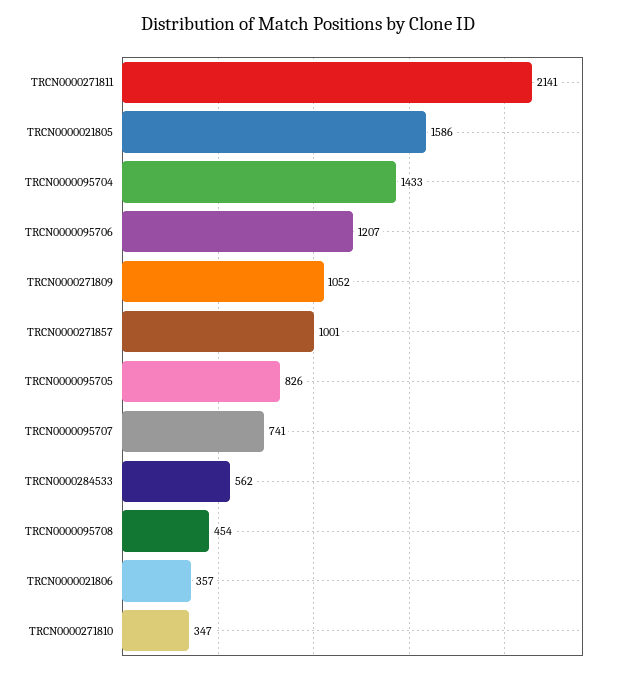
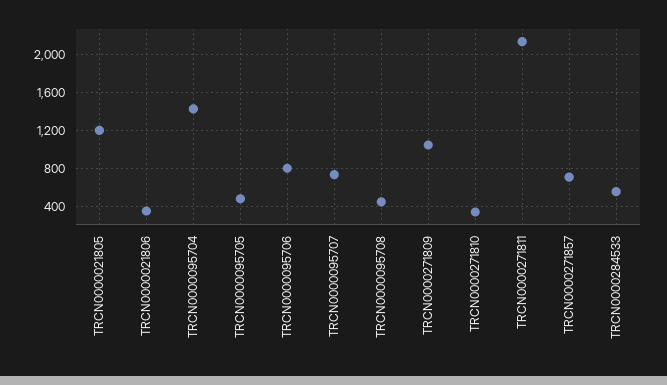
  {
    "TRCN0000271811": 2141,
-   "TRCN0000021805": 1586,
+   "TRCN0000021805": 1200,
    "TRCN0000095704": 1433,
-   "TRCN0000095706": 1207,
+   "TRCN0000095706": 800,
    "TRCN0000271809": 1052,
-   "TRCN0000271857": 1001,
+   "TRCN0000271857": 700,
-   "TRCN0000095705": 826,
+   "TRCN0000095705": 500,
    "TRCN0000095707": 741,
    "TRCN0000284533": 562,
    "TRCN0000095708": 454,
    "TRCN0000021806": 357,
    "TRCN0000271810": 347
  }

